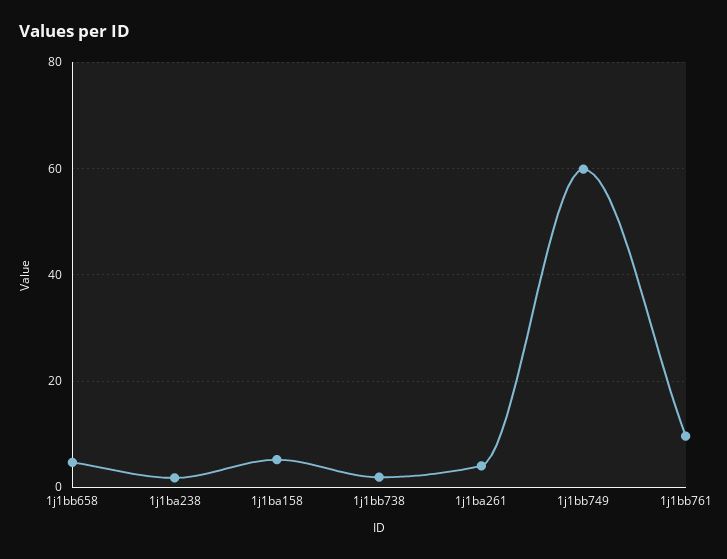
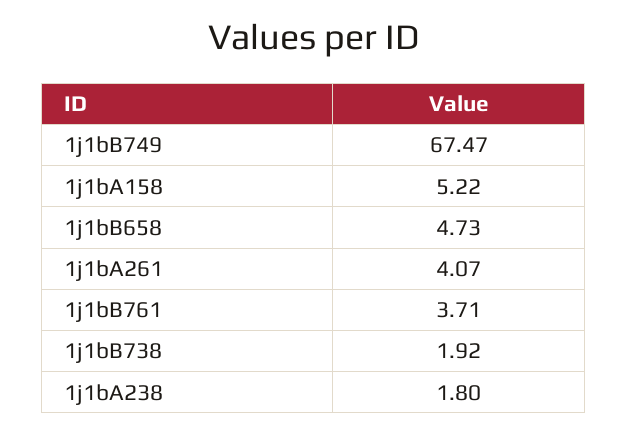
  {
    "1j1bb658": 4.73,
    "1j1ba238": 1.8,
    "1j1ba158": 5.22,
    "1j1bb738": 1.92,
    "1j1ba261": 4.07,
-   "1j1bb749": 60,
+   "1j1bb749": 67.47,
-   "1j1bb761": 10
+   "1j1bb761": 3.71
  }

